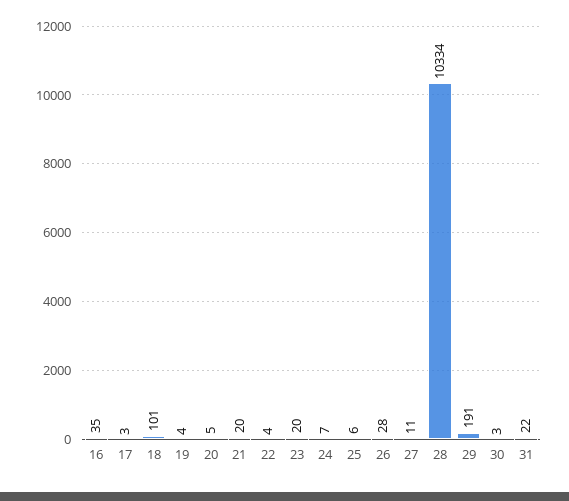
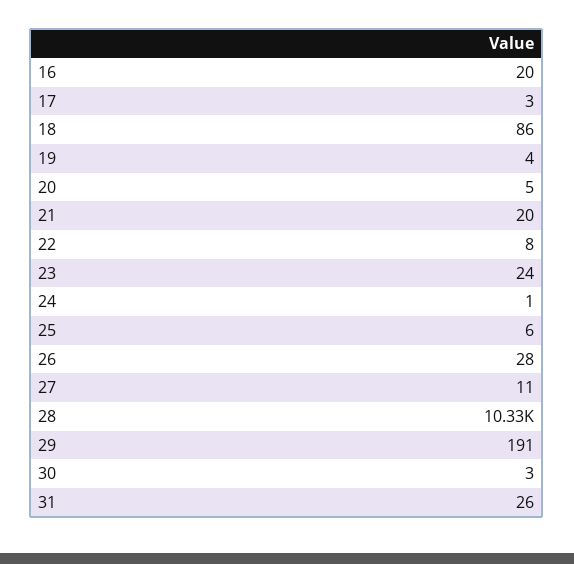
  {
-   "16": 35,
+   "16": 20,
    "17": 3,
-   "18": 101,
+   "18": 86,
    "19": 4,
    "20": 5,
    "21": 20,
-   "22": 4,
+   "22": 8,
-   "23": 20,
+   "23": 24,
-   "24": 7,
+   "24": 1,
    "25": 6,
    "26": 28,
    "27": 11,
    "28": 10334,
    "29": 191,
    "30": 3,
-   "31": 22
+   "31": 26
  }

